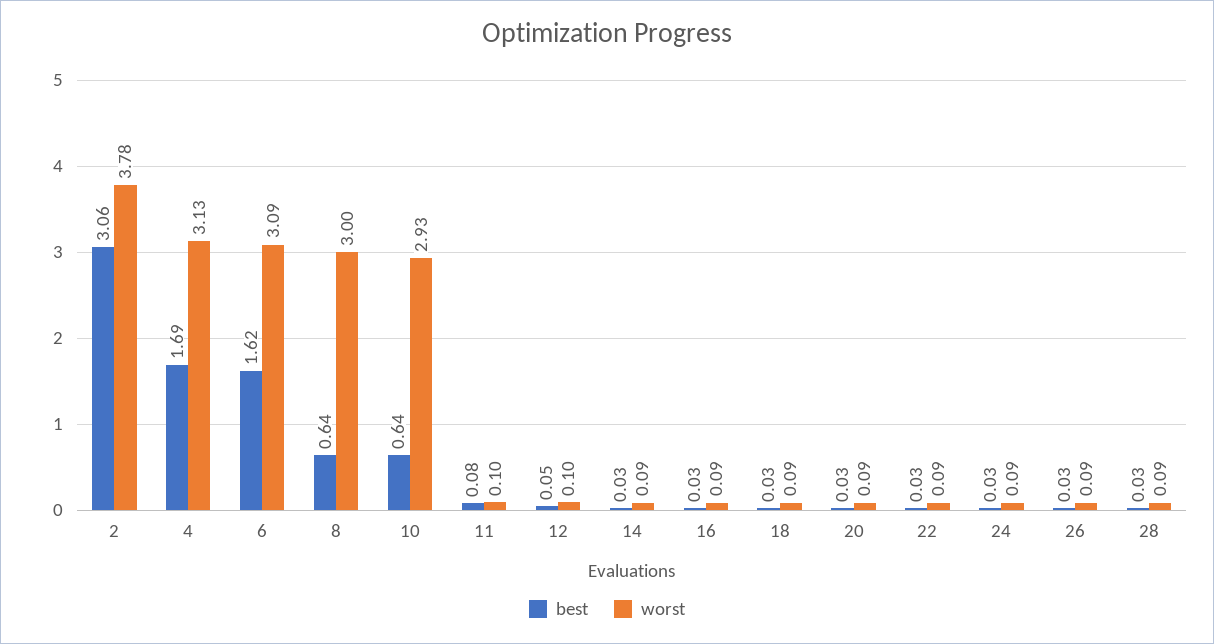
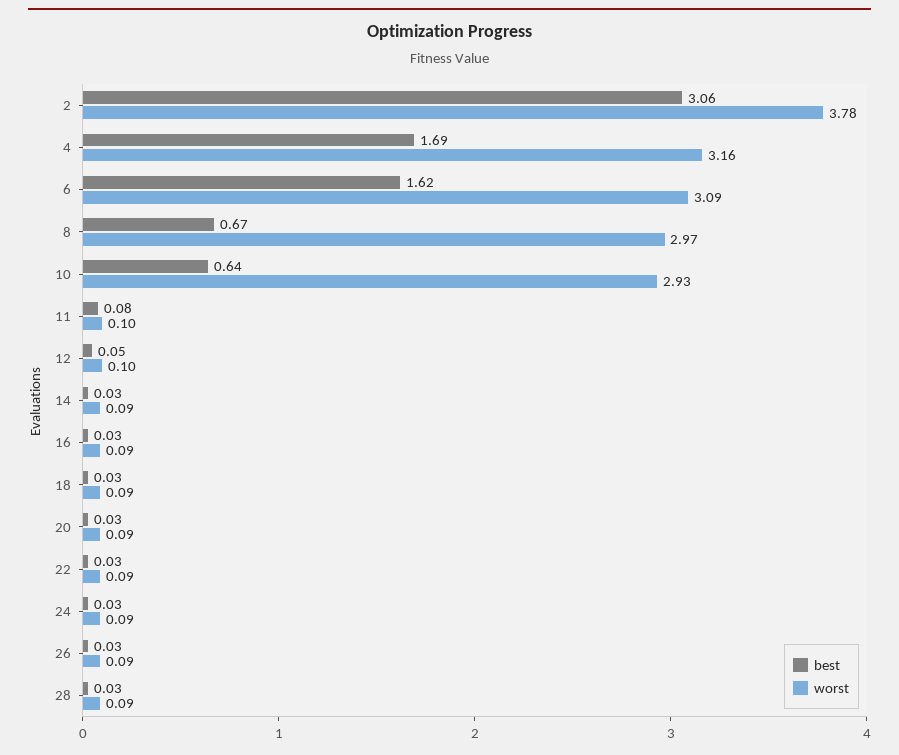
  {
    "best": {
      "2": 3.06,
      "4": 1.69,
      "6": 1.62,
-     "8": 0.64,
+     "8": 0.67,
      "10": 0.64,
      "11": 0.08,
      "12": 0.05,
      "14": 0.03,
      "16": 0.03,
      "18": 0.03,
      "20": 0.03,
      "22": 0.03,
      "24": 0.03,
      "26": 0.03,
      "28": 0.03
    },
    "worst": {
      "2": 3.78,
-     "4": 3.13,
+     "4": 3.16,
      "6": 3.09,
-     "8": 3,
+     "8": 2.97,
      "10": 2.93,
      "11": 0.1,
      "12": 0.1,
      "14": 0.09,
      "16": 0.09,
      "18": 0.09,
      "20": 0.09,
      "22": 0.09,
      "24": 0.09,
      "26": 0.09,
      "28": 0.09
    }
  }

